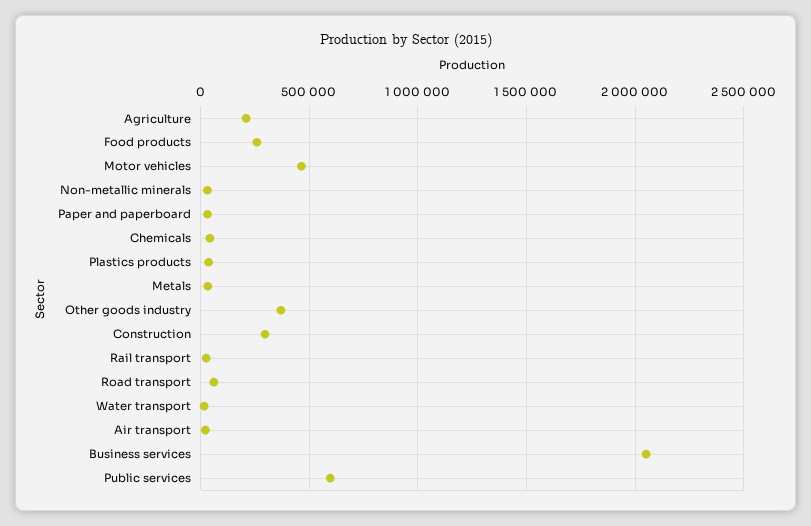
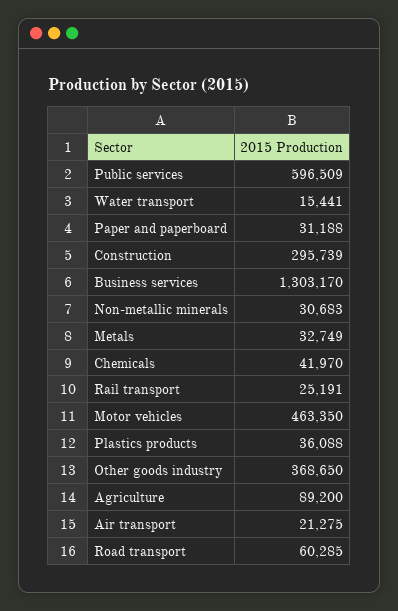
  {
-   "Agriculture": 200000,
+   "Agriculture": 89200,
-   "Food products": 250000,
    "Motor vehicles": 463350,
    "Non-metallic minerals": 30683,
    "Paper and paperboard": 31188,
    "Chemicals": 41970,
    "Plastics products": 36088,
    "Metals": 32749,
    "Other goods industry": 368650,
    "Construction": 295739,
    "Rail transport": 25191,
    "Road transport": 60285,
    "Water transport": 15441,
    "Air transport": 21275,
-   "Business services": 2050000,
+   "Business services": 1303170,
    "Public services": 596509
  }

